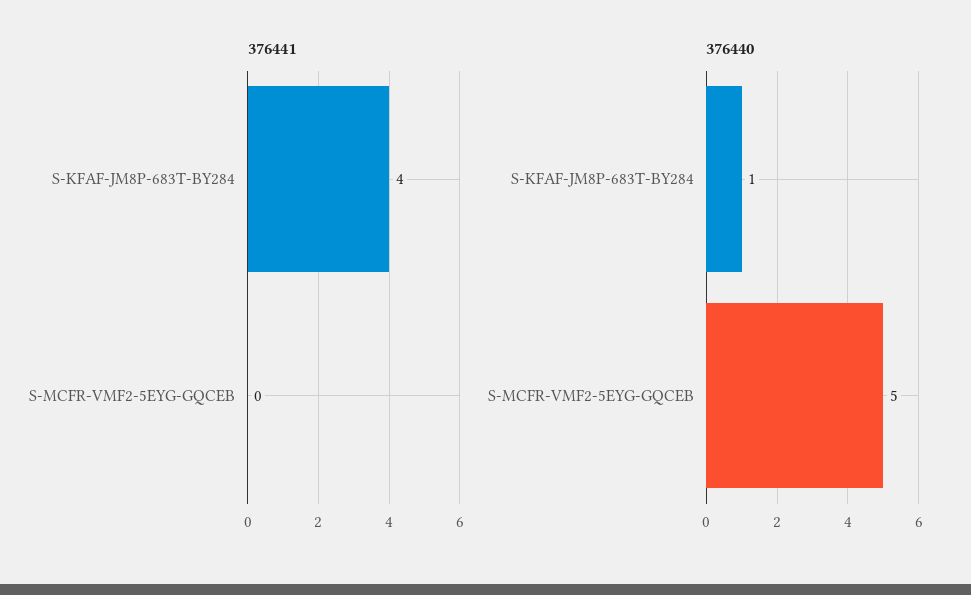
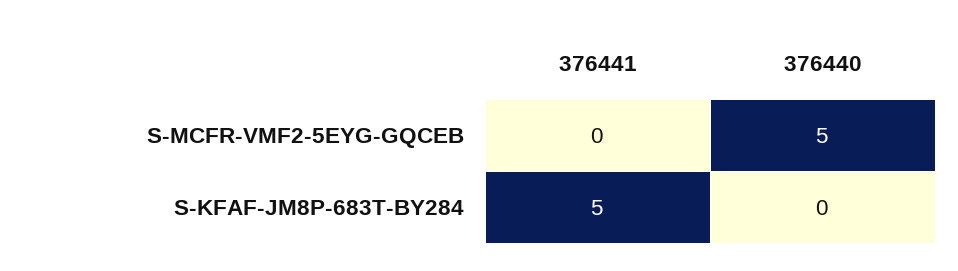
  {
    "376441": {
-     "S-KFAF-JM8P-683T-BY284": 4,
+     "S-KFAF-JM8P-683T-BY284": 5,
      "S-MCFR-VMF2-5EYG-GQCEB": 0
    },
    "376440": {
-     "S-KFAF-JM8P-683T-BY284": 1,
+     "S-KFAF-JM8P-683T-BY284": 0,
      "S-MCFR-VMF2-5EYG-GQCEB": 5
    }
  }

